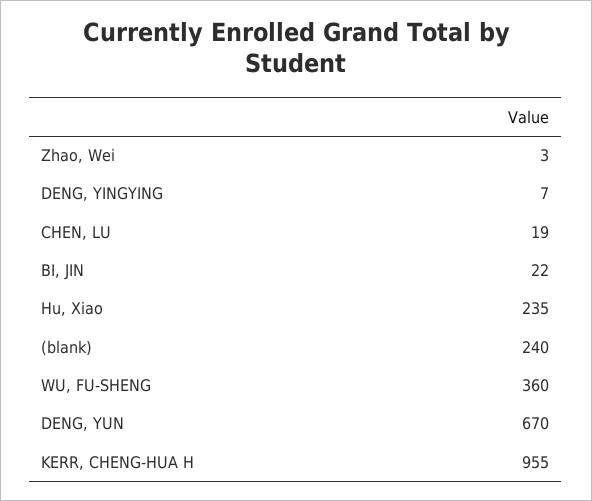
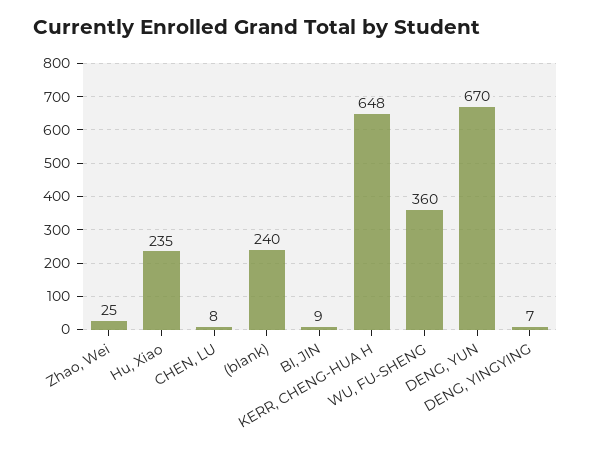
  {
-   "Zhao, Wei": 3,
+   "Zhao, Wei": 25,
    "DENG, YINGYING": 7,
-   "CHEN, LU": 19,
+   "CHEN, LU": 8,
-   "BI, JIN": 22,
+   "BI, JIN": 9,
    "Hu, Xiao": 235,
    "(blank)": 240,
    "WU, FU-SHENG": 360,
    "DENG, YUN": 670,
-   "KERR, CHENG-HUA H": 955
+   "KERR, CHENG-HUA H": 648
  }

